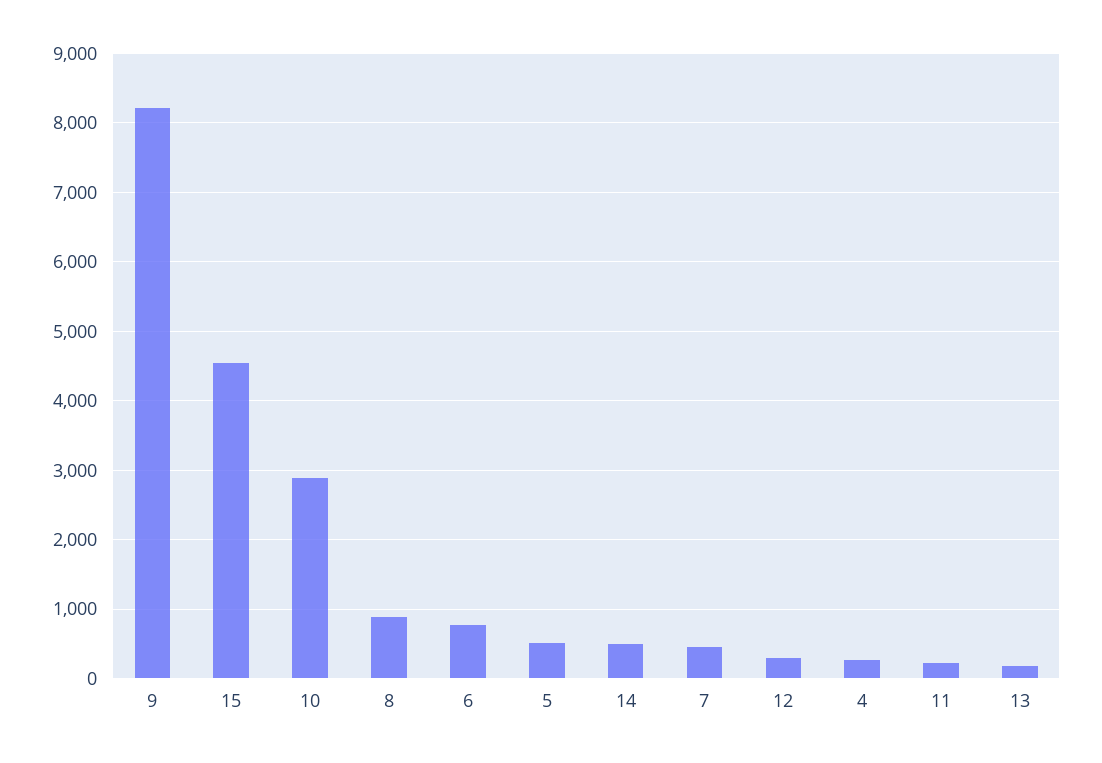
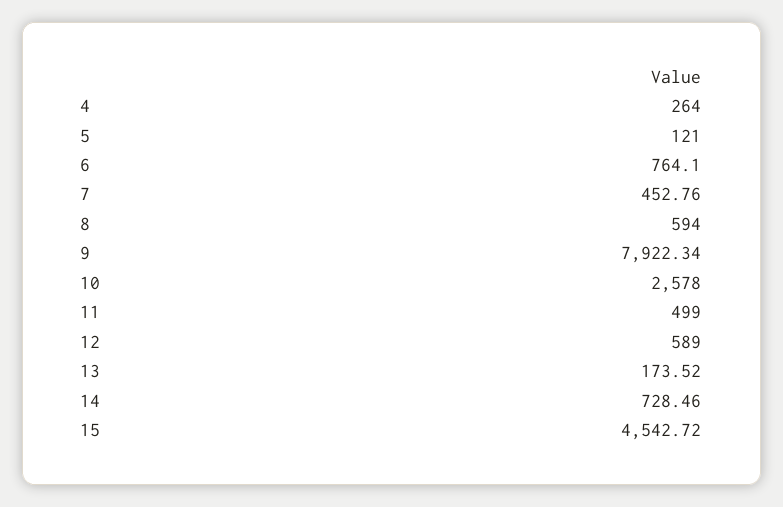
  {
-   "9": 8200,
+   "9": 7922.34,
    "15": 4542.72,
-   "10": 2900,
+   "10": 2578,
-   "8": 900,
+   "8": 594,
    "6": 764.1,
-   "5": 500,
+   "5": 121,
-   "14": 500,
+   "14": 728.46,
    "7": 452.76,
-   "12": 300,
+   "12": 589,
    "4": 264,
-   "11": 200,
+   "11": 499,
    "13": 173.52
  }

